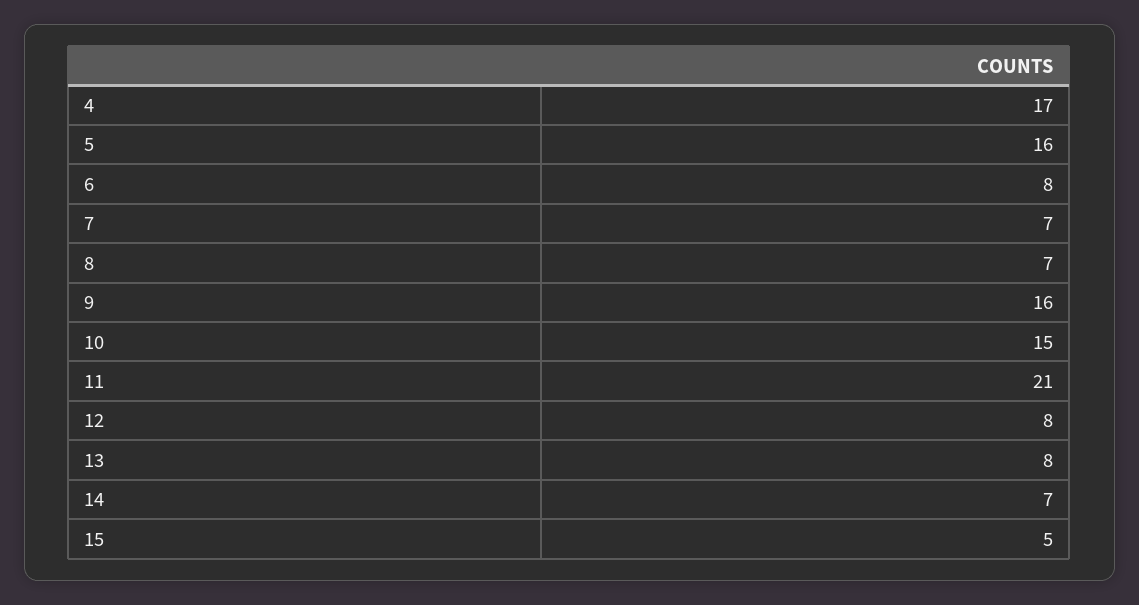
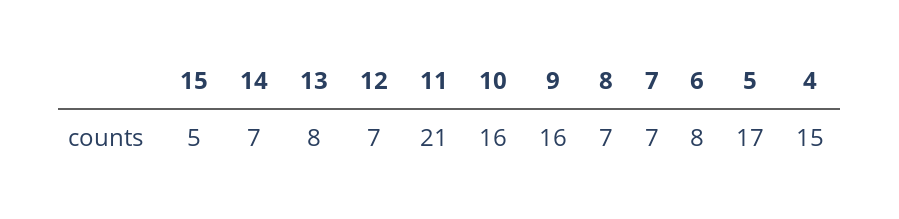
  {
-   "4": 17,
+   "4": 15,
-   "5": 16,
+   "5": 17,
    "6": 8,
    "7": 7,
    "8": 7,
    "9": 16,
-   "10": 15,
+   "10": 16,
    "11": 21,
-   "12": 8,
+   "12": 7,
    "13": 8,
    "14": 7,
    "15": 5
  }

